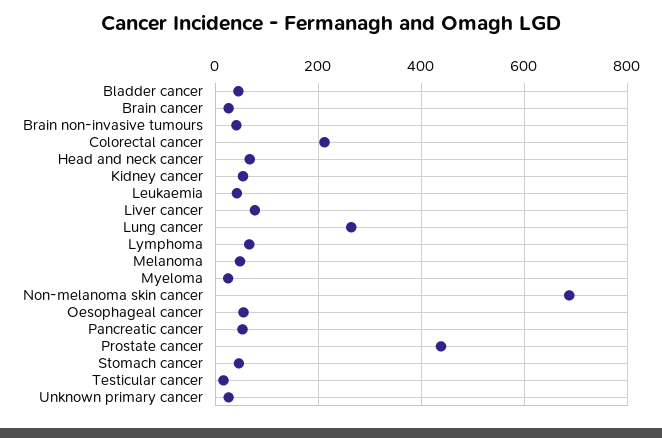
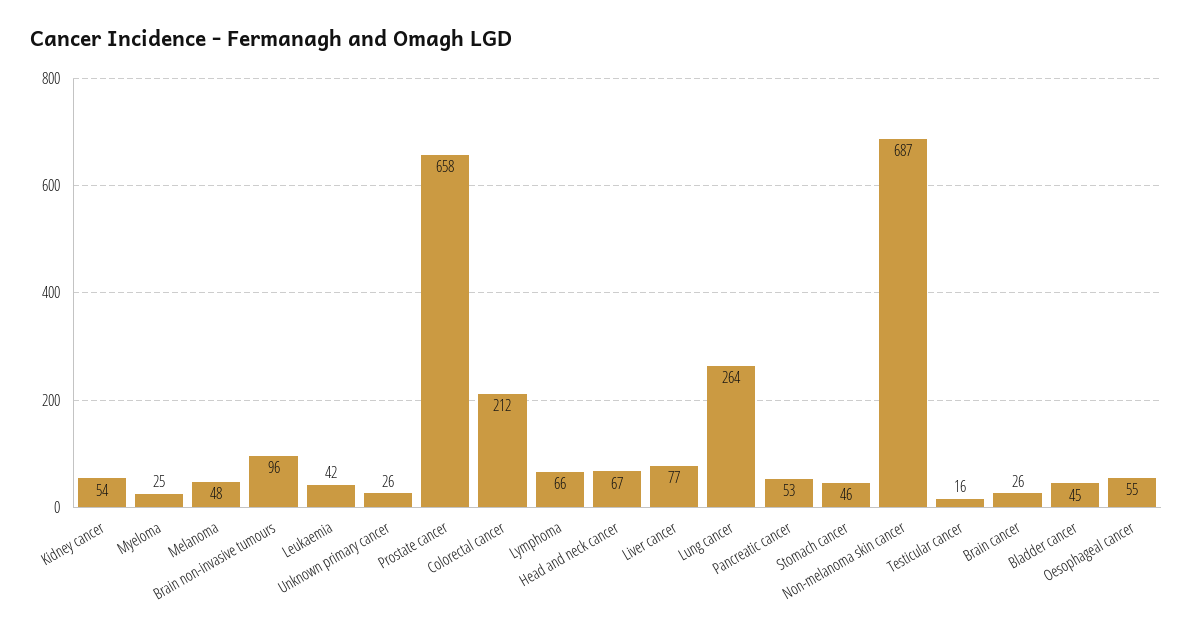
  {
    "Bladder cancer": 45,
    "Brain cancer": 26,
-   "Brain non-invasive tumours": 40,
+   "Brain non-invasive tumours": 96,
    "Colorectal cancer": 212,
    "Head and neck cancer": 67,
    "Kidney cancer": 54,
    "Leukaemia": 42,
    "Liver cancer": 77,
    "Lung cancer": 264,
    "Lymphoma": 66,
    "Melanoma": 48,
    "Myeloma": 25,
    "Non-melanoma skin cancer": 687,
    "Oesophageal cancer": 55,
    "Pancreatic cancer": 53,
-   "Prostate cancer": 440,
+   "Prostate cancer": 658,
    "Stomach cancer": 46,
    "Testicular cancer": 16,
    "Unknown primary cancer": 26
  }

